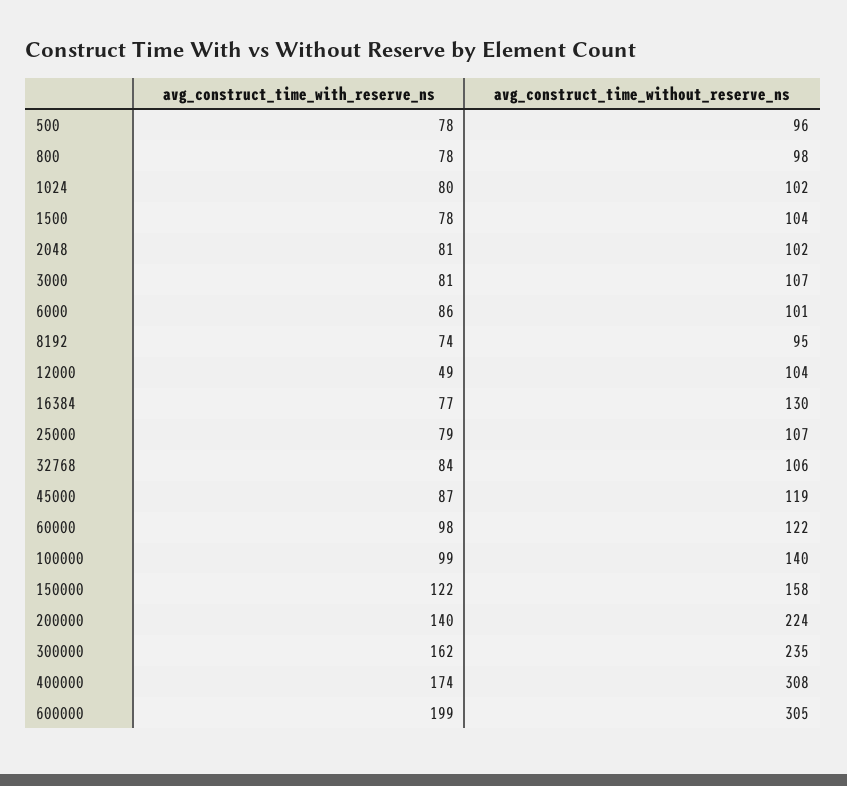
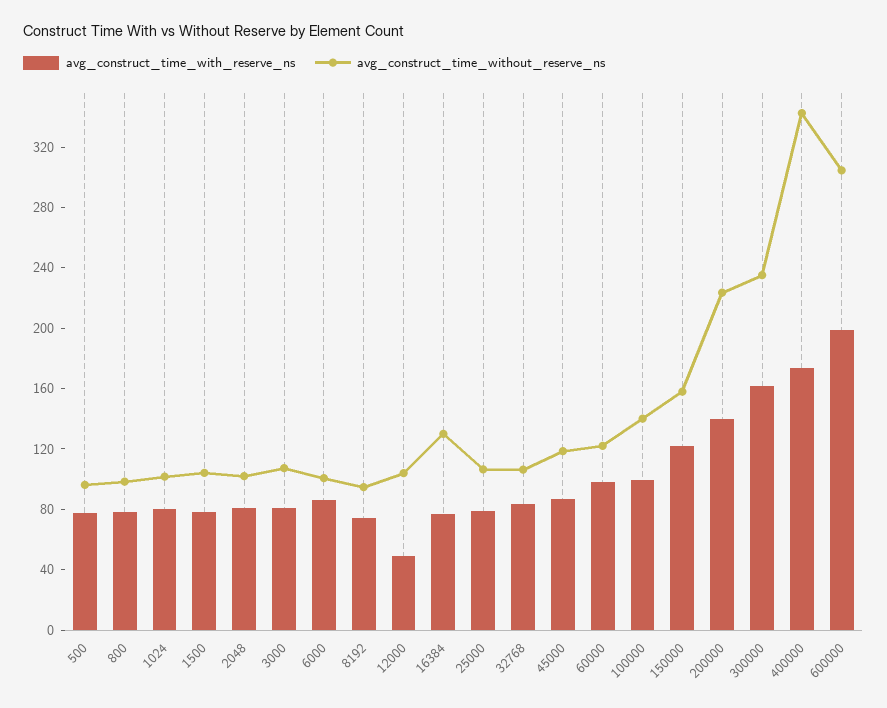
  {
    "avg_construct_time_with_reserve_ns": {
      "500": 78,
      "800": 78,
      "1024": 80,
      "1500": 78,
      "2048": 81,
      "3000": 81,
      "6000": 86,
      "8192": 74,
      "12000": 49,
      "16384": 77,
      "25000": 79,
      "32768": 84,
      "45000": 87,
      "60000": 98,
      "100000": 99,
      "150000": 122,
      "200000": 140,
      "300000": 162,
      "400000": 174,
      "600000": 199
    },
    "avg_construct_time_without_reserve_ns": {
      "500": 96,
      "800": 98,
      "1024": 102,
      "1500": 104,
      "2048": 102,
      "3000": 107,
      "6000": 101,
      "8192": 95,
      "12000": 104,
      "16384": 130,
      "25000": 107,
      "32768": 106,
      "45000": 119,
      "60000": 122,
      "100000": 140,
      "150000": 158,
      "200000": 224,
      "300000": 235,
-     "400000": 308,
+     "400000": 340,
      "600000": 305
    }
  }

